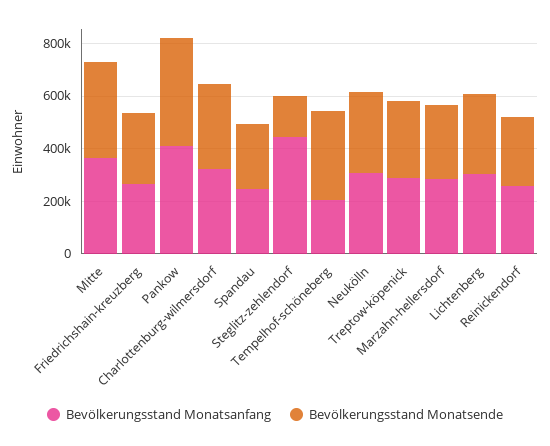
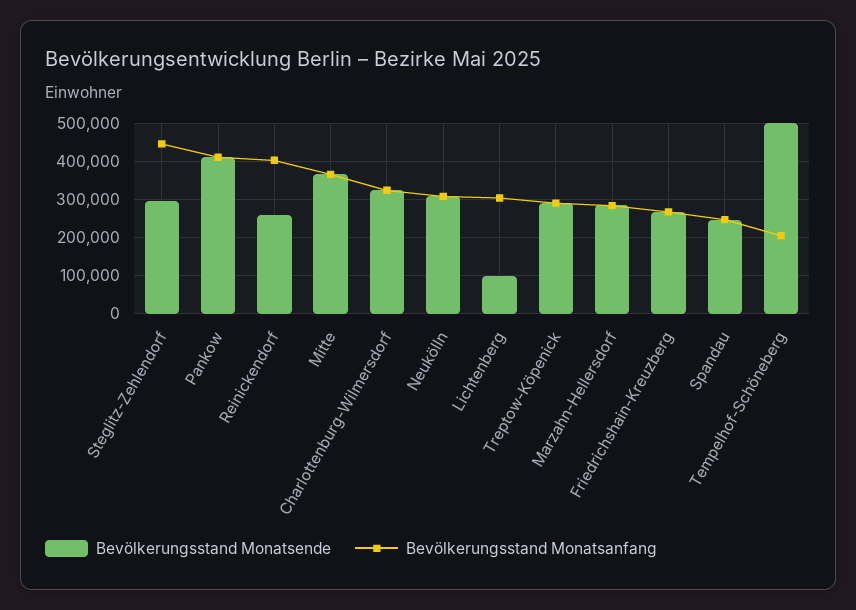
  {
    "Bevölkerungsstand Monatsanfang": {
      "Mitte": 360000,
      "Friedrichshain-kreuzberg": 260000,
      "Pankow": 420000,
      "Charlottenburg-wilmersdorf": 320000,
      "Spandau": 240000,
      "Steglitz-zehlendorf": 440000,
      "Tempelhof-schöneberg": 200000,
      "Neukölln": 300000,
      "Treptow-köpenick": 280000,
      "Marzahn-hellersdorf": 280000,
      "Lichtenberg": 300000,
-     "Reinickendorf": 250000
+     "Reinickendorf": 400000
    },
    "Bevölkerungsstand Monatsende": {
      "Mitte": 360000,
      "Friedrichshain-kreuzberg": 260000,
      "Pankow": 420000,
      "Charlottenburg-wilmersdorf": 320000,
      "Spandau": 240000,
-     "Steglitz-zehlendorf": 150000,
+     "Steglitz-zehlendorf": 300000,
-     "Tempelhof-schöneberg": 350000,
+     "Tempelhof-schöneberg": 500000,
      "Neukölln": 300000,
      "Treptow-köpenick": 300000,
      "Marzahn-hellersdorf": 280000,
-     "Lichtenberg": 300000,
+     "Lichtenberg": 100000,
      "Reinickendorf": 260000
    }
  }

